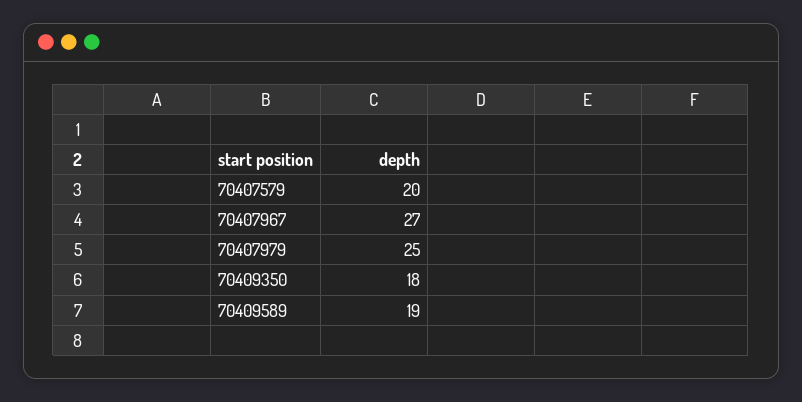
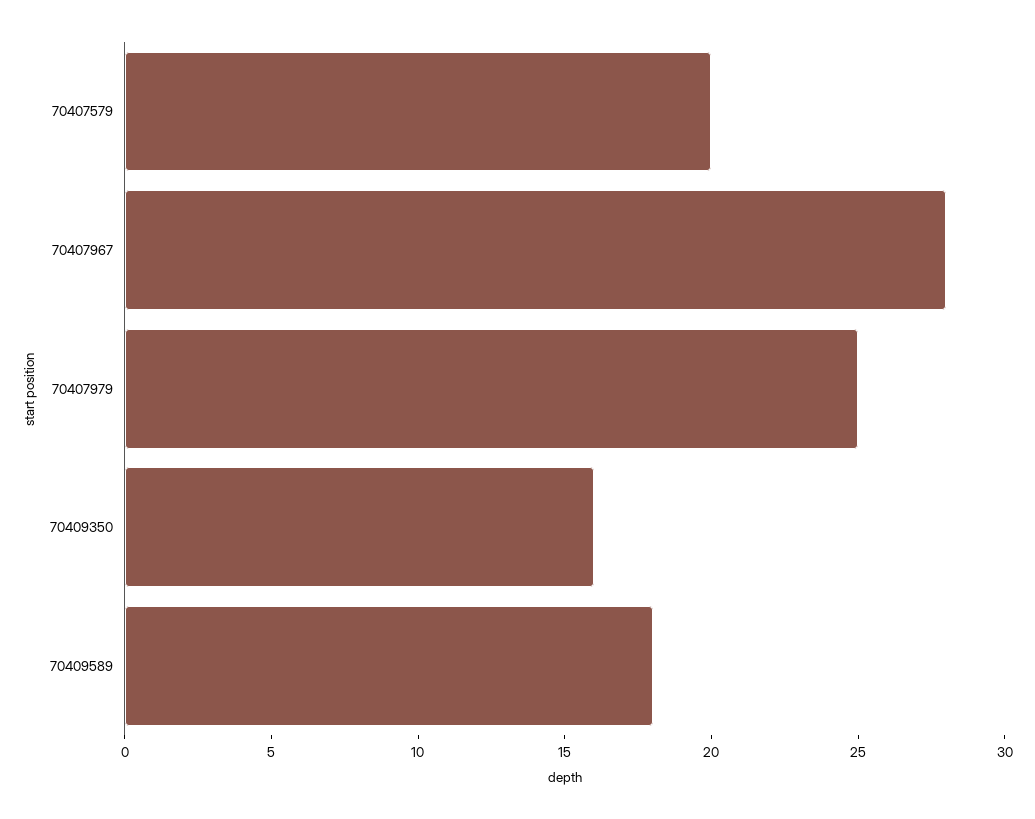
  {
    "70407579": 20,
-   "70407967": 27,
+   "70407967": 28,
    "70407979": 25,
-   "70409350": 18,
+   "70409350": 16,
-   "70409589": 19
+   "70409589": 18
  }

